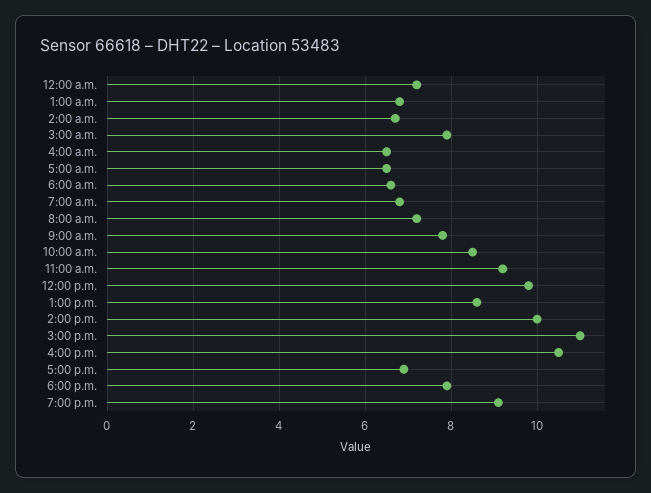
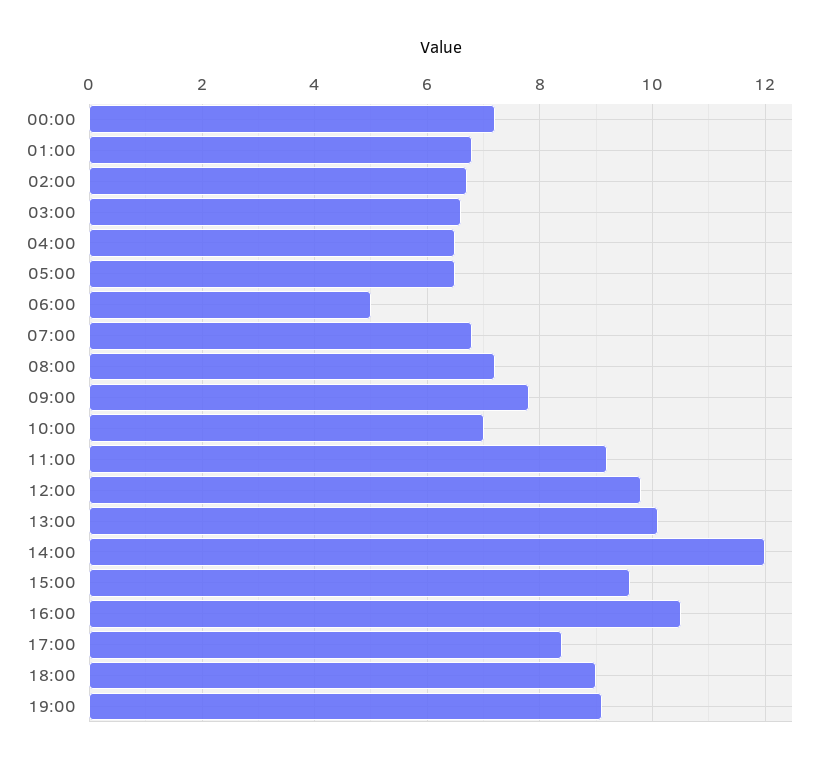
  {
    "12:00 a.m.": 7,
    "1:00 a.m.": 7,
    "2:00 a.m.": 6.5,
-   "3:00 a.m.": 8,
+   "3:00 a.m.": 6.5,
    "4:00 a.m.": 6.5,
    "5:00 a.m.": 6.5,
-   "6:00 a.m.": 6.5,
+   "6:00 a.m.": 5,
    "7:00 a.m.": 7,
    "8:00 a.m.": 7,
    "9:00 a.m.": 8,
-   "10:00 a.m.": 8.5,
+   "10:00 a.m.": 7,
    "11:00 a.m.": 9,
    "12:00 p.m.": 10,
-   "1:00 p.m.": 8.5,
+   "1:00 p.m.": 10,
-   "2:00 p.m.": 10,
+   "2:00 p.m.": 12,
-   "3:00 p.m.": 11,
+   "3:00 p.m.": 9.5,
    "4:00 p.m.": 10.5,
-   "5:00 p.m.": 7,
+   "5:00 p.m.": 8.5,
-   "6:00 p.m.": 8,
+   "6:00 p.m.": 9,
    "7:00 p.m.": 9
  }

